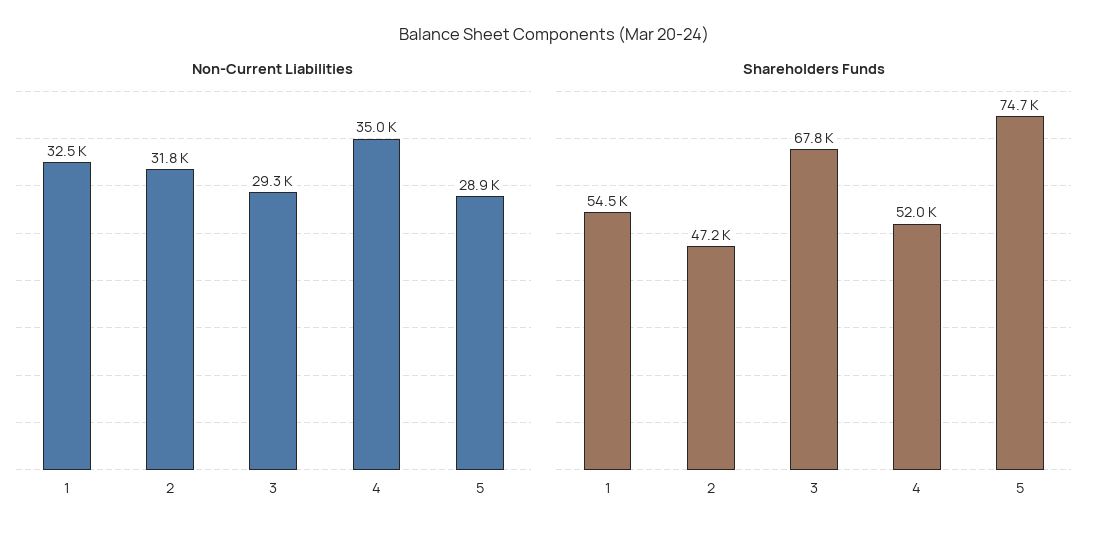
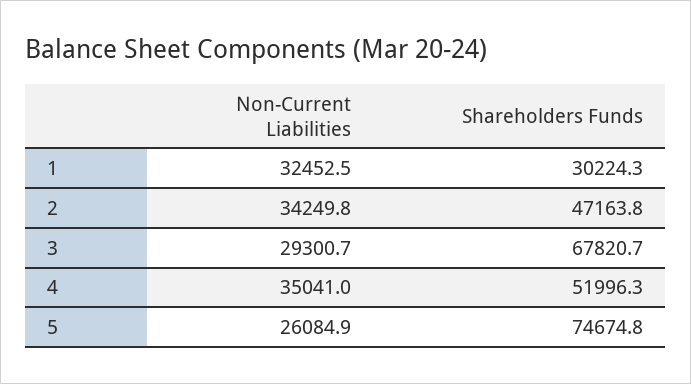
  {
    "Non-Current Liabilities": {
      "1": 32452.5,
-     "2": 31800,
+     "2": 34249.8,
      "3": 29300.7,
      "4": 35041,
-     "5": 28900
+     "5": 26084.9
    },
    "Shareholders Funds": {
-     "1": 54500,
+     "1": 30224.3,
      "2": 47163.8,
      "3": 67820.7,
      "4": 51996.3,
      "5": 74674.8
    }
  }

